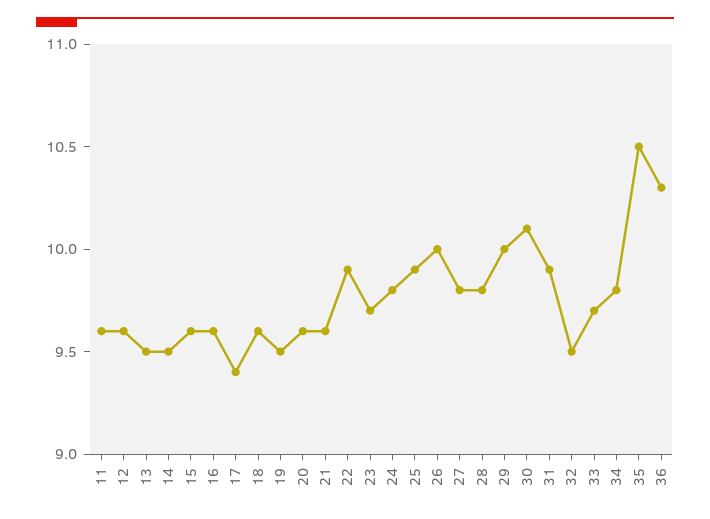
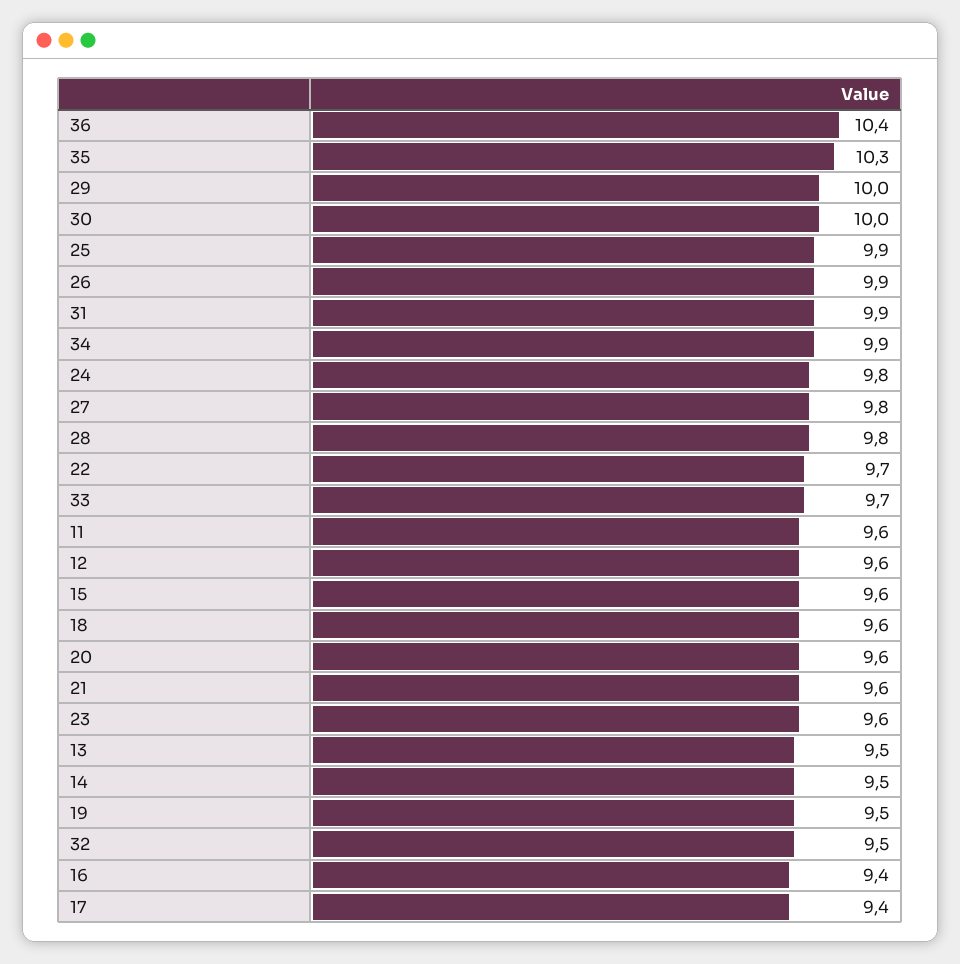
  {
    "11": 9.6,
    "12": 9.6,
    "13": 9.5,
    "14": 9.5,
    "15": 9.6,
-   "16": 9.6,
+   "16": 9.4,
    "17": 9.4,
    "18": 9.6,
    "19": 9.5,
    "20": 9.6,
    "21": 9.6,
-   "22": 9.9,
+   "22": 9.7,
-   "23": 9.7,
+   "23": 9.6,
    "24": 9.8,
    "25": 9.9,
-   "26": 10,
+   "26": 9.9,
    "27": 9.8,
    "28": 9.8,
    "29": 10,
-   "30": 10.1,
+   "30": 10,
    "31": 9.9,
    "32": 9.5,
    "33": 9.7,
-   "34": 9.8,
+   "34": 9.9,
-   "35": 10.5,
+   "35": 10.3,
-   "36": 10.3
+   "36": 10.4
  }

